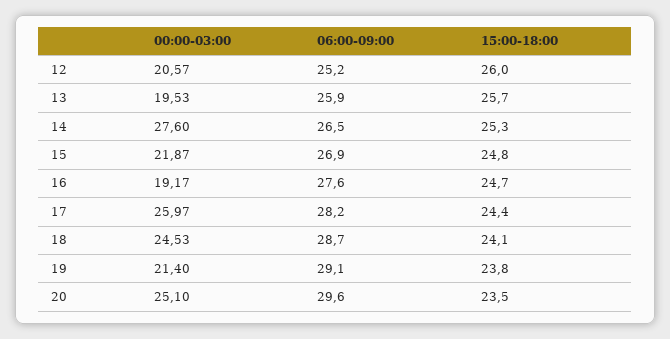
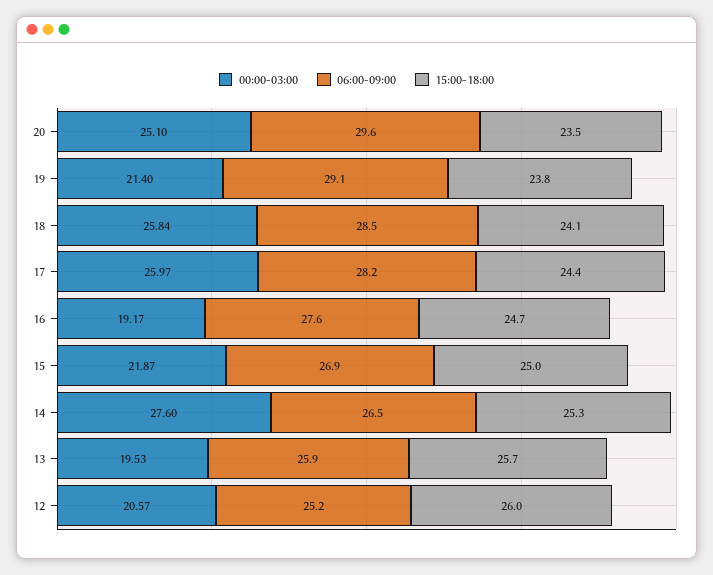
  {
    "00:00-03:00": {
      "12": 20.57,
      "13": 19.53,
      "14": 27.6,
      "15": 21.87,
      "16": 19.17,
      "17": 25.97,
-     "18": 24.53,
+     "18": 25.84,
      "19": 21.4,
      "20": 25.1
    },
    "06:00-09:00": {
      "12": 25.2,
      "13": 25.9,
      "14": 26.5,
      "15": 26.9,
      "16": 27.6,
      "17": 28.2,
-     "18": 28.7,
+     "18": 28.5,
      "19": 29.1,
      "20": 29.6
    },
    "15:00-18:00": {
      "12": 26,
      "13": 25.7,
      "14": 25.3,
-     "15": 24.8,
+     "15": 25,
      "16": 24.7,
      "17": 24.4,
      "18": 24.1,
      "19": 23.8,
      "20": 23.5
    }
  }

